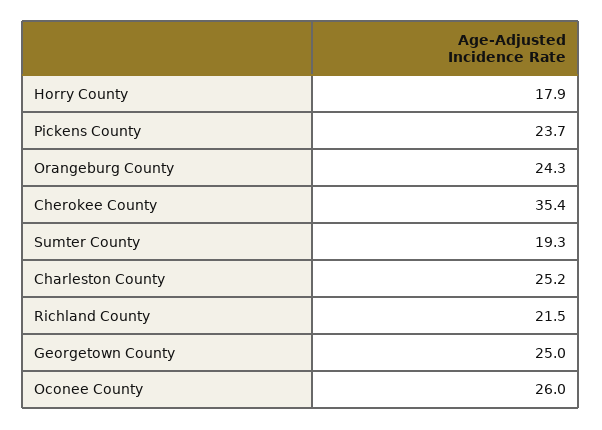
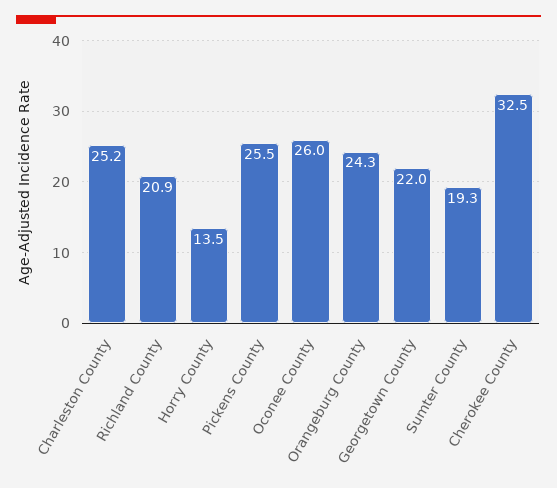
  {
-   "Horry County": 17.9,
+   "Horry County": 13.5,
-   "Pickens County": 23.7,
+   "Pickens County": 25.5,
    "Orangeburg County": 24.3,
-   "Cherokee County": 35.4,
+   "Cherokee County": 32.5,
    "Sumter County": 19.3,
    "Charleston County": 25.2,
-   "Richland County": 21.5,
+   "Richland County": 20.9,
-   "Georgetown County": 25,
+   "Georgetown County": 22,
    "Oconee County": 26
  }

